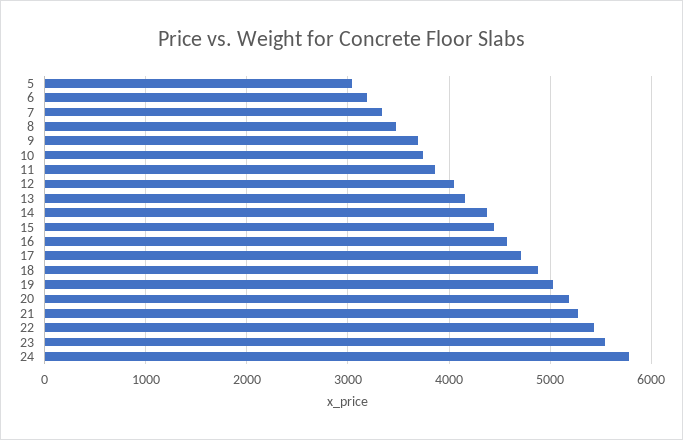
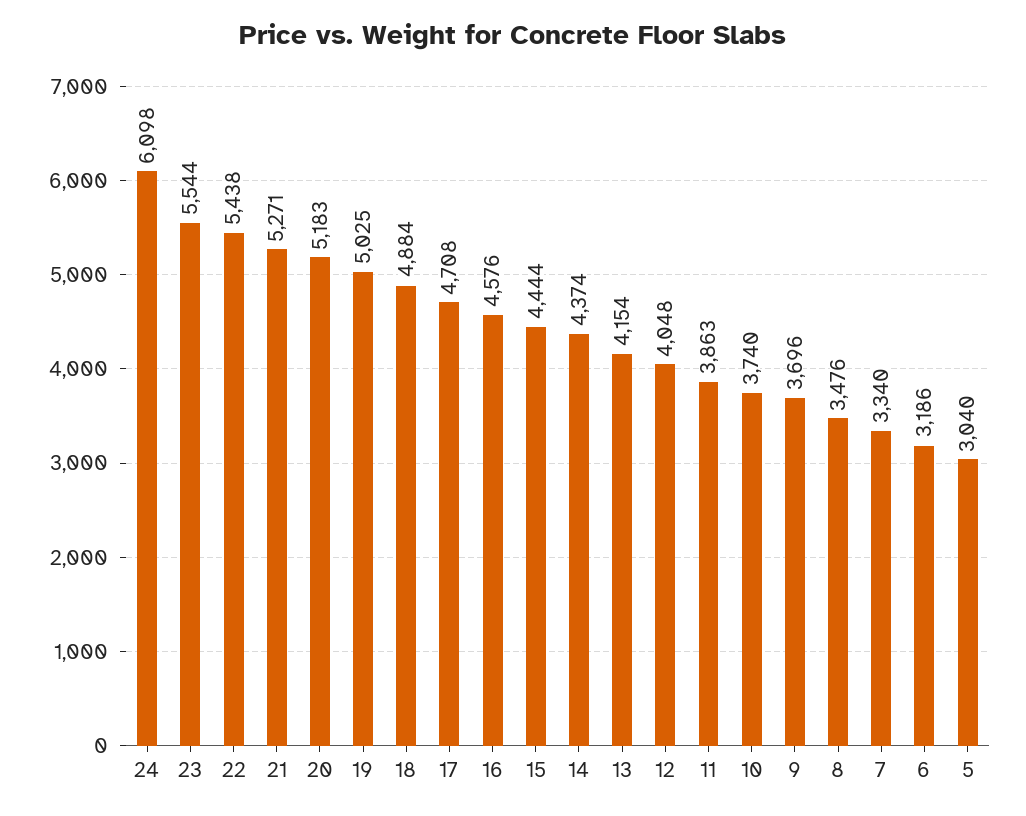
  {
    "5": 3040,
    "6": 3186,
    "7": 3340,
    "8": 3476,
    "9": 3696,
    "10": 3740,
    "11": 3863,
    "12": 4048,
    "13": 4154,
    "14": 4374,
    "15": 4444,
    "16": 4576,
    "17": 4708,
    "18": 4884,
    "19": 5025,
    "20": 5183,
    "21": 5271,
    "22": 5438,
    "23": 5544,
-   "24": 5800
+   "24": 6098
  }

